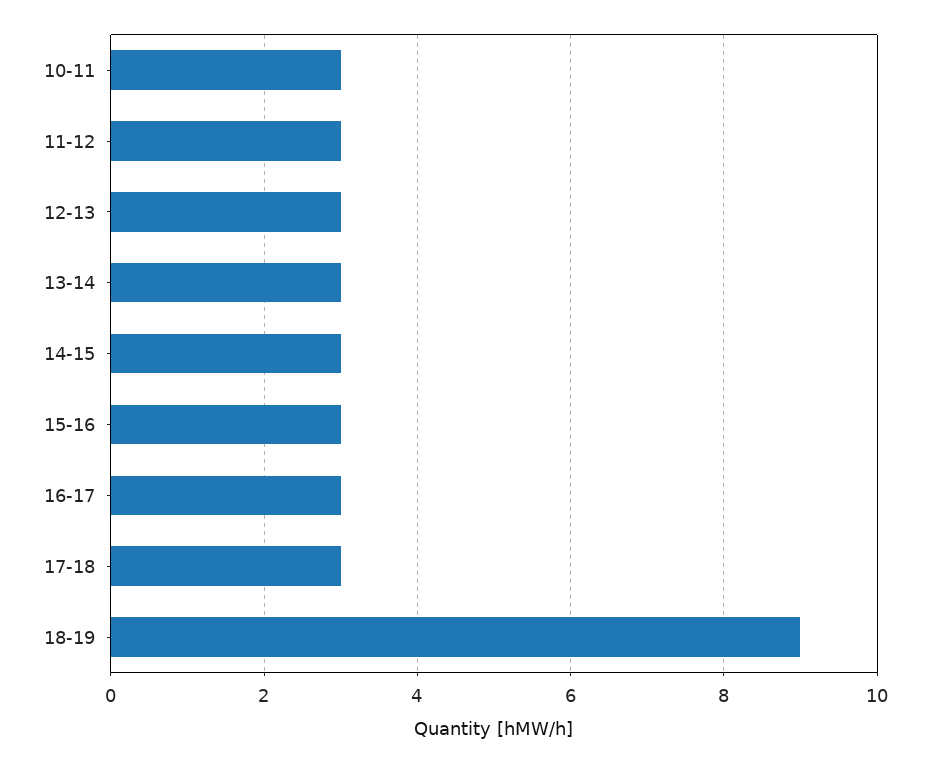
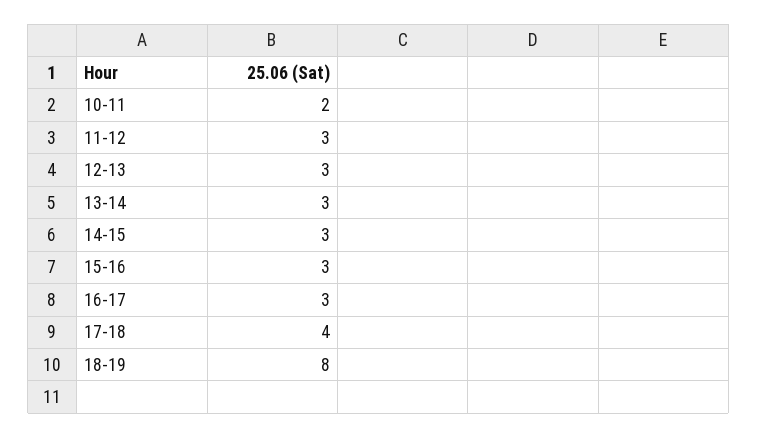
  {
-   "10-11": 3,
+   "10-11": 2,
    "11-12": 3,
    "12-13": 3,
    "13-14": 3,
    "14-15": 3,
    "15-16": 3,
    "16-17": 3,
-   "17-18": 3,
+   "17-18": 4,
-   "18-19": 9
+   "18-19": 8
  }

